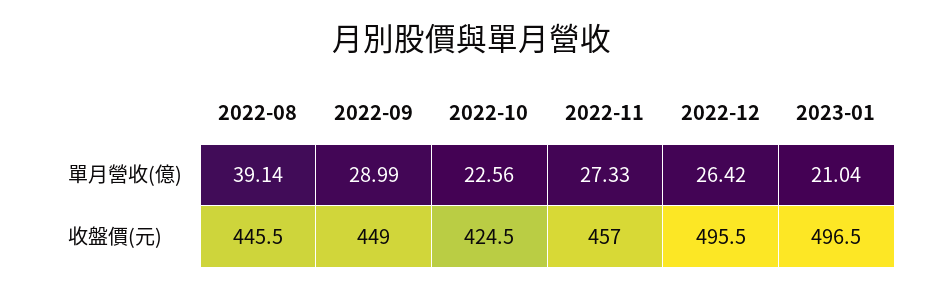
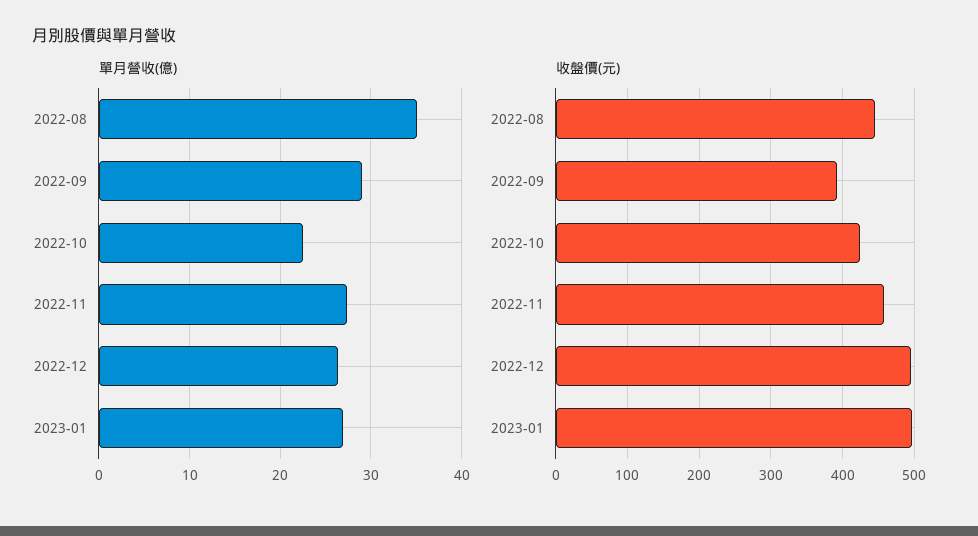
  {
    "單月營收(億)": {
-     "2022-08": 39.14,
+     "2022-08": 35,
      "2022-09": 28.99,
      "2022-10": 22.56,
      "2022-11": 27.33,
      "2022-12": 26.42,
-     "2023-01": 21.04
+     "2023-01": 27
    },
    "收盤價(元)": {
      "2022-08": 445.5,
-     "2022-09": 449,
+     "2022-09": 390,
      "2022-10": 424.5,
      "2022-11": 457,
      "2022-12": 495.5,
      "2023-01": 496.5
    }
  }

